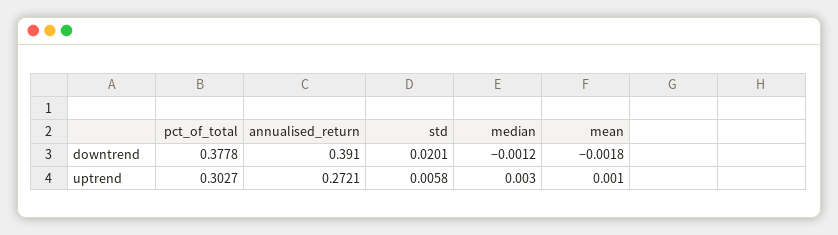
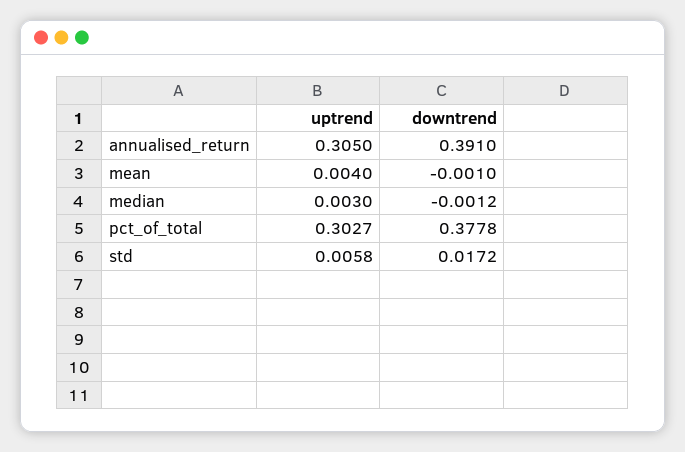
  {
    "pct_of_total": {
      "downtrend": 0.3778,
      "uptrend": 0.3027
    },
    "annualised_return": {
      "downtrend": 0.391,
-     "uptrend": 0.2721
+     "uptrend": 0.305
    },
    "std": {
-     "downtrend": 0.0201,
+     "downtrend": 0.0172,
      "uptrend": 0.0058
    },
    "median": {
      "downtrend": -0.0012,
      "uptrend": 0.003
    },
    "mean": {
-     "downtrend": -0.0018,
+     "downtrend": -0.001,
-     "uptrend": 0.001
+     "uptrend": 0.004
    }
  }

